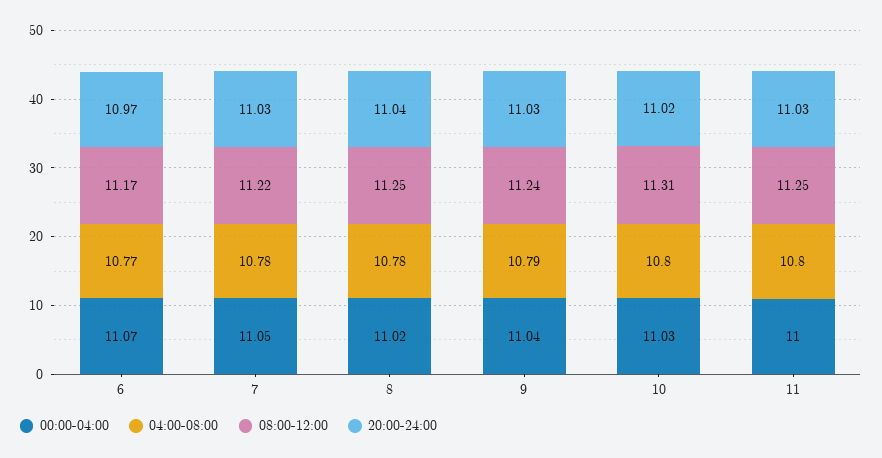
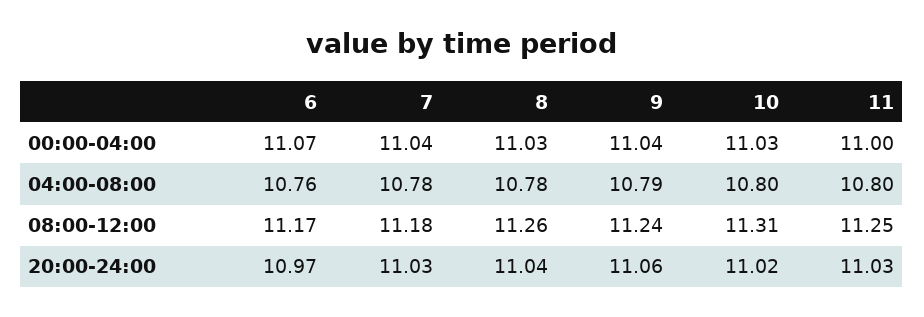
  {
    "00:00-04:00": {
      "6": 11.07,
-     "7": 11.05,
+     "7": 11.04,
-     "8": 11.02,
+     "8": 11.03,
      "9": 11.04,
      "10": 11.03,
      "11": 11
    },
    "04:00-08:00": {
-     "6": 10.77,
+     "6": 10.76,
      "7": 10.78,
      "8": 10.78,
      "9": 10.79,
      "10": 10.8,
      "11": 10.8
    },
    "08:00-12:00": {
      "6": 11.17,
-     "7": 11.22,
+     "7": 11.18,
-     "8": 11.25,
+     "8": 11.26,
      "9": 11.24,
      "10": 11.31,
      "11": 11.25
    },
    "20:00-24:00": {
      "6": 10.97,
      "7": 11.03,
      "8": 11.04,
-     "9": 11.03,
+     "9": 11.06,
      "10": 11.02,
      "11": 11.03
    }
  }

